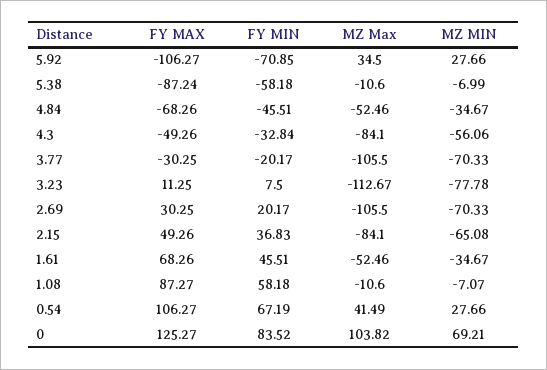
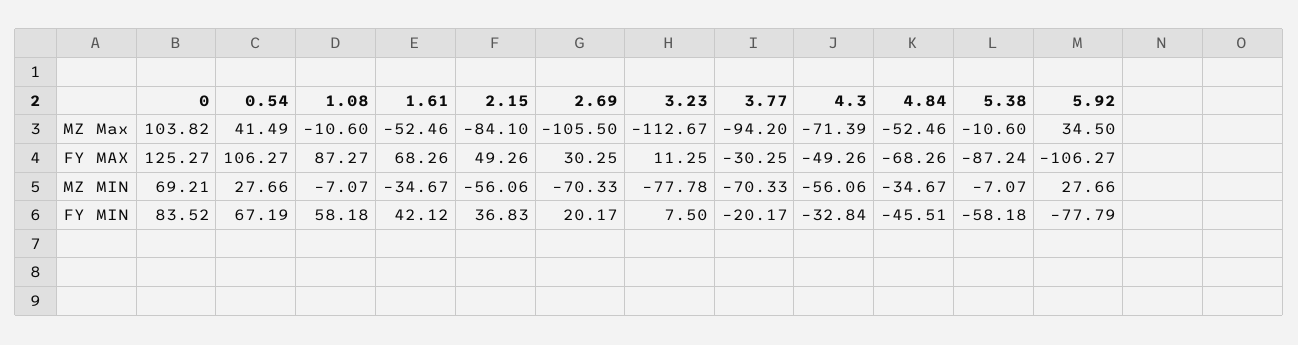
  {
    "FY MAX": {
      "5.92": -106.27,
      "5.38": -87.24,
      "4.84": -68.26,
      "4.3": -49.26,
      "3.77": -30.25,
      "3.23": 11.25,
      "2.69": 30.25,
      "2.15": 49.26,
      "1.61": 68.26,
      "1.08": 87.27,
      "0.54": 106.27,
      "0": 125.27
    },
    "FY MIN": {
-     "5.92": -70.85,
+     "5.92": -77.79,
      "5.38": -58.18,
      "4.84": -45.51,
      "4.3": -32.84,
      "3.77": -20.17,
      "3.23": 7.5,
      "2.69": 20.17,
      "2.15": 36.83,
-     "1.61": 45.51,
+     "1.61": 42.12,
      "1.08": 58.18,
      "0.54": 67.19,
      "0": 83.52
    },
    "MZ Max": {
      "5.92": 34.5,
      "5.38": -10.6,
      "4.84": -52.46,
-     "4.3": -84.1,
+     "4.3": -71.39,
-     "3.77": -105.5,
+     "3.77": -94.2,
      "3.23": -112.67,
      "2.69": -105.5,
      "2.15": -84.1,
      "1.61": -52.46,
      "1.08": -10.6,
      "0.54": 41.49,
      "0": 103.82
    },
    "MZ MIN": {
      "5.92": 27.66,
-     "5.38": -6.99,
+     "5.38": -7.07,
      "4.84": -34.67,
      "4.3": -56.06,
      "3.77": -70.33,
      "3.23": -77.78,
      "2.69": -70.33,
-     "2.15": -65.08,
+     "2.15": -56.06,
      "1.61": -34.67,
      "1.08": -7.07,
      "0.54": 27.66,
      "0": 69.21
    }
  }

